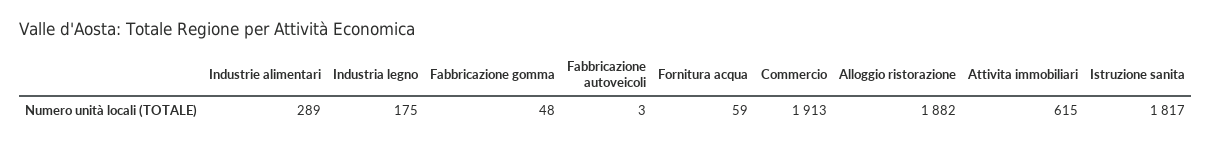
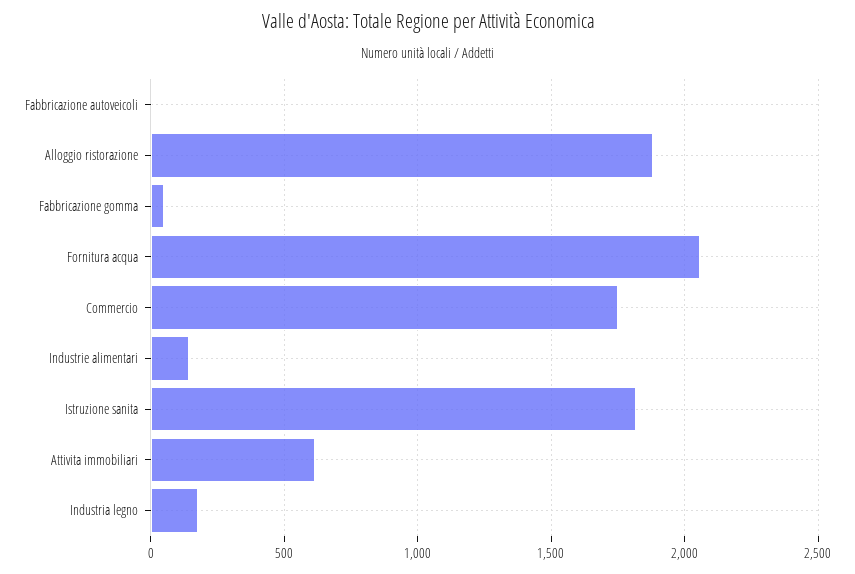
  {
-   "Industrie alimentari": 289,
+   "Industrie alimentari": 150,
    "Industria legno": 175,
    "Fabbricazione gomma": 48,
    "Fabbricazione autoveicoli": 3,
-   "Fornitura acqua": 59,
+   "Fornitura acqua": 2050,
-   "Commercio": 1913,
+   "Commercio": 1750,
    "Alloggio ristorazione": 1882,
    "Attivita immobiliari": 615,
    "Istruzione sanita": 1817
  }

